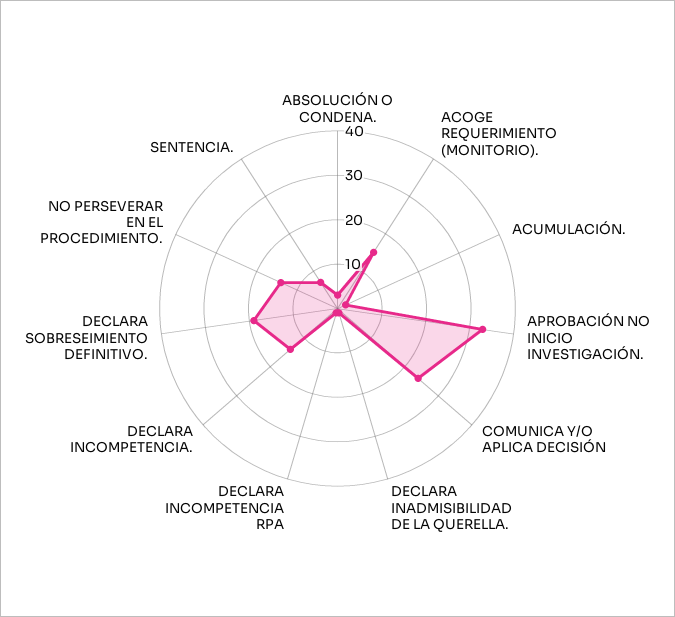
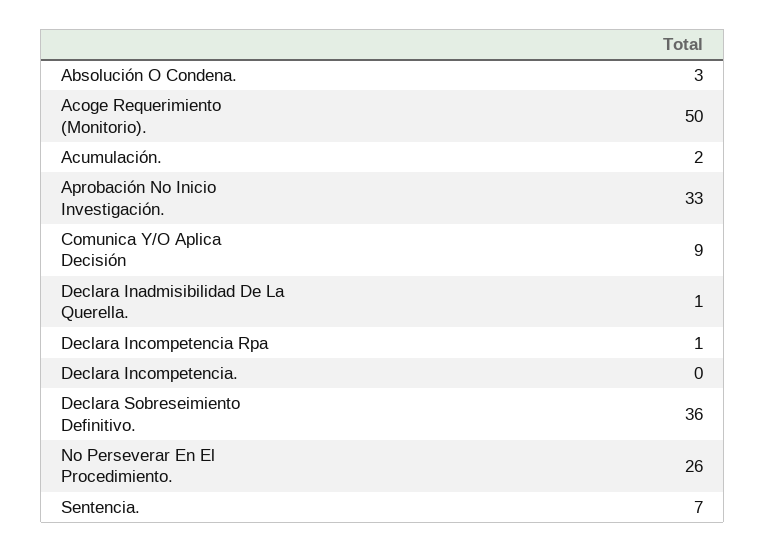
  {
    "ABSOLUCIÓN O CONDENA.": 3,
-   "ACOGE REQUERIMIENTO (MONITORIO).": 15,
+   "ACOGE REQUERIMIENTO (MONITORIO).": 50,
    "ACUMULACIÓN.": 2,
    "APROBACIÓN NO INICIO INVESTIGACIÓN.": 33,
-   "COMUNICA Y/O APLICA DECISIÓN": 25,
+   "COMUNICA Y/O APLICA DECISIÓN": 9,
    "DECLARA INADMISIBILIDAD DE LA QUERELLA.": 1,
    "DECLARA INCOMPETENCIA RPA": 1,
-   "DECLARA INCOMPETENCIA.": 15,
+   "DECLARA INCOMPETENCIA.": 0,
-   "DECLARA SOBRESEIMIENTO DEFINITIVO.": 20,
+   "DECLARA SOBRESEIMIENTO DEFINITIVO.": 36,
-   "NO PERSEVERAR EN EL PROCEDIMIENTO.": 15,
+   "NO PERSEVERAR EN EL PROCEDIMIENTO.": 26,
    "SENTENCIA.": 7
  }

